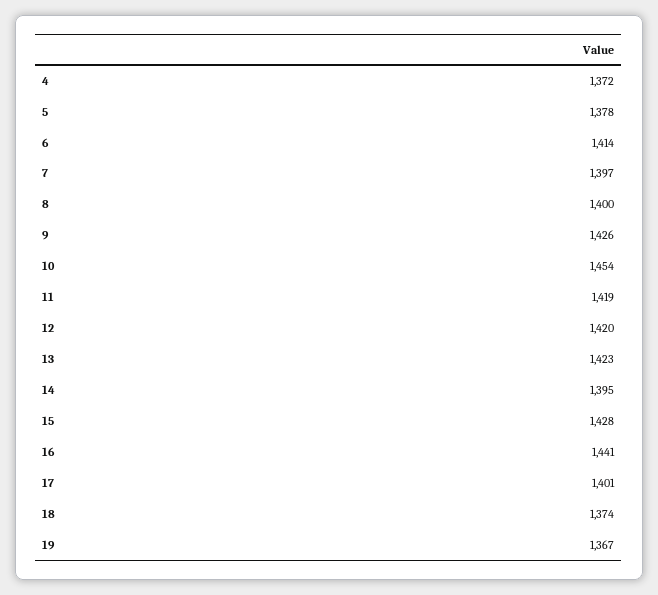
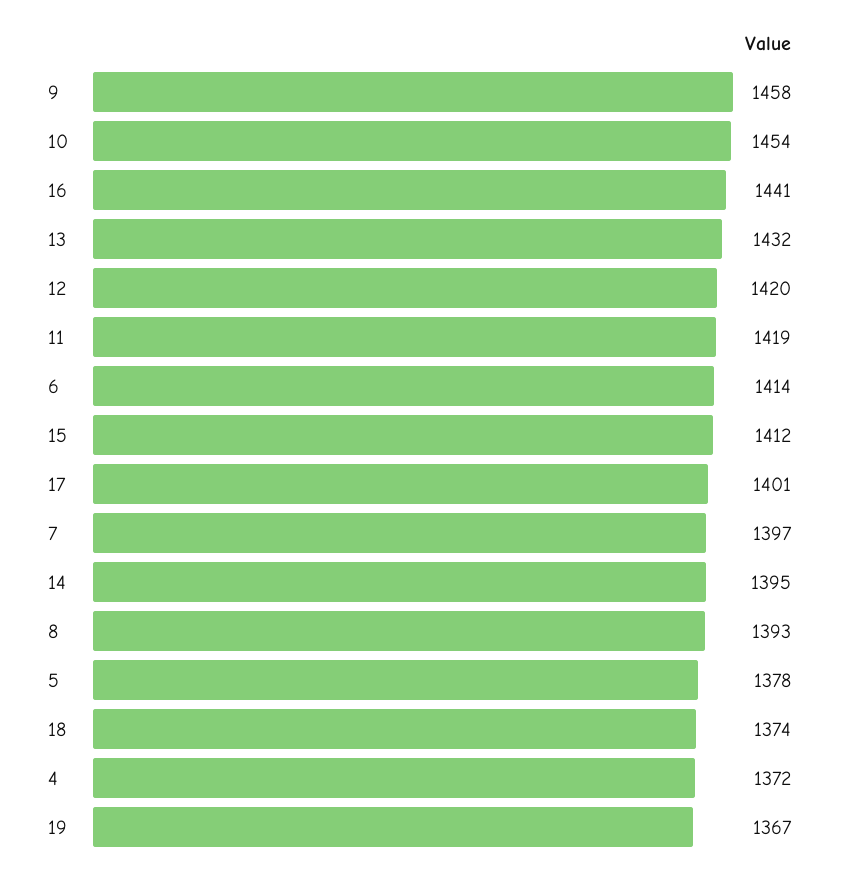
  {
    "4": 1372,
    "5": 1378,
    "6": 1414,
    "7": 1397,
-   "8": 1400,
+   "8": 1393,
-   "9": 1426,
+   "9": 1458,
    "10": 1454,
    "11": 1419,
    "12": 1420,
-   "13": 1423,
+   "13": 1432,
    "14": 1395,
-   "15": 1428,
+   "15": 1412,
    "16": 1441,
    "17": 1401,
    "18": 1374,
    "19": 1367
  }

